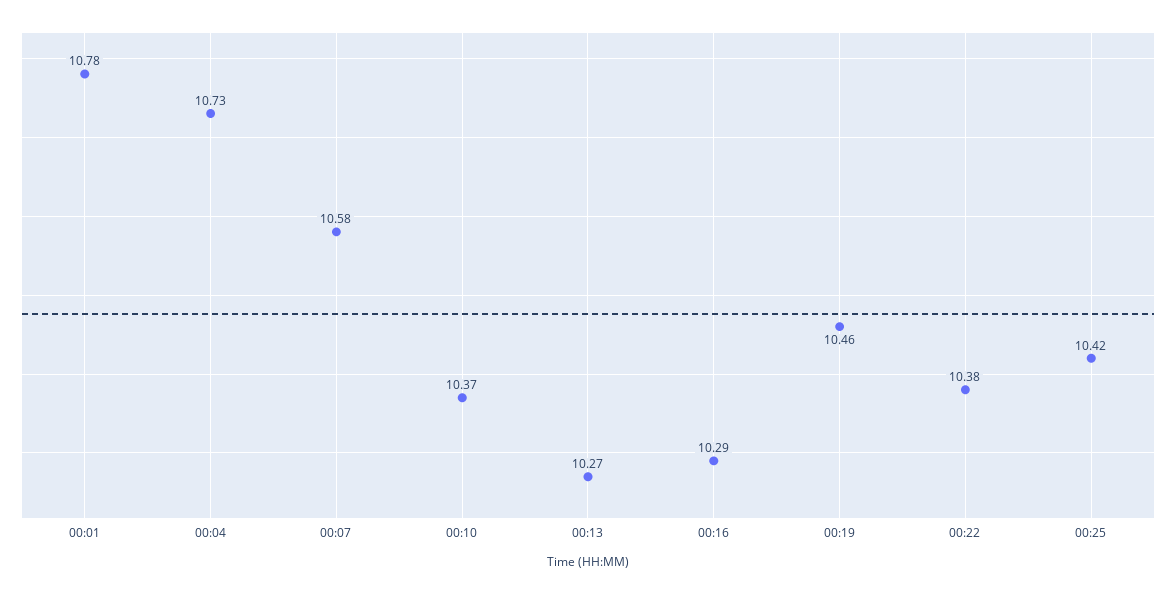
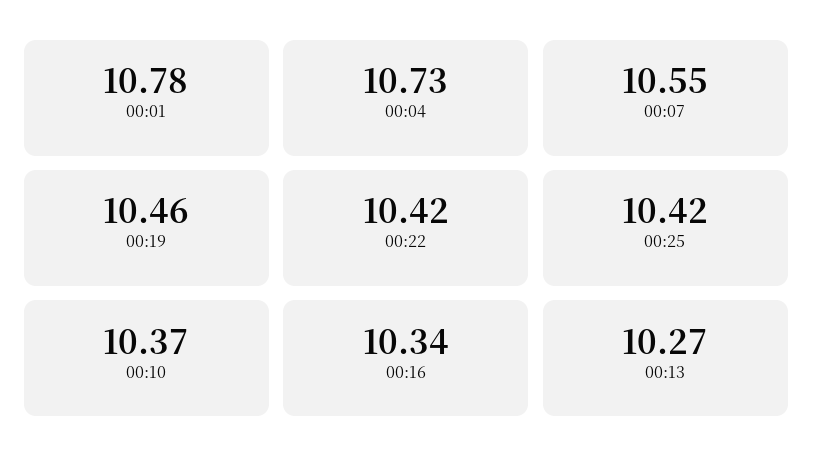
  {
    "00:01": 10.78,
    "00:04": 10.73,
-   "00:07": 10.58,
+   "00:07": 10.55,
    "00:10": 10.37,
    "00:13": 10.27,
-   "00:16": 10.29,
+   "00:16": 10.34,
    "00:19": 10.46,
-   "00:22": 10.38,
+   "00:22": 10.42,
    "00:25": 10.42
  }

